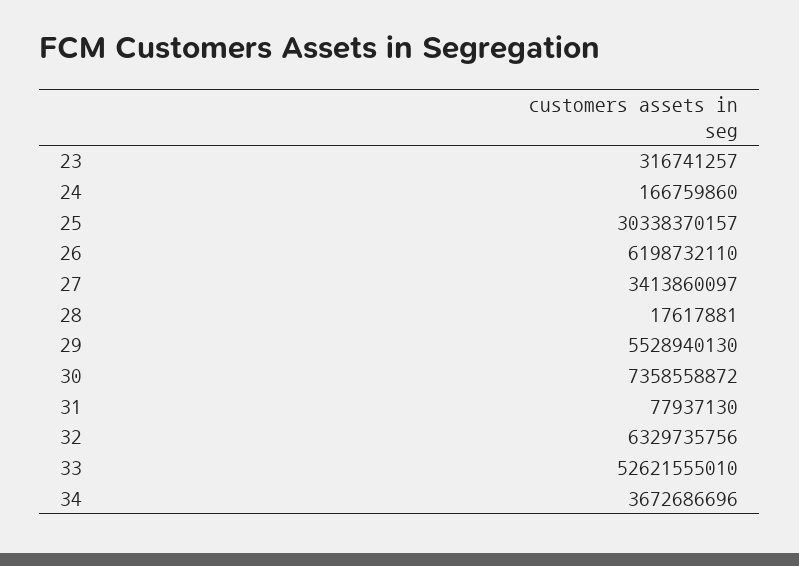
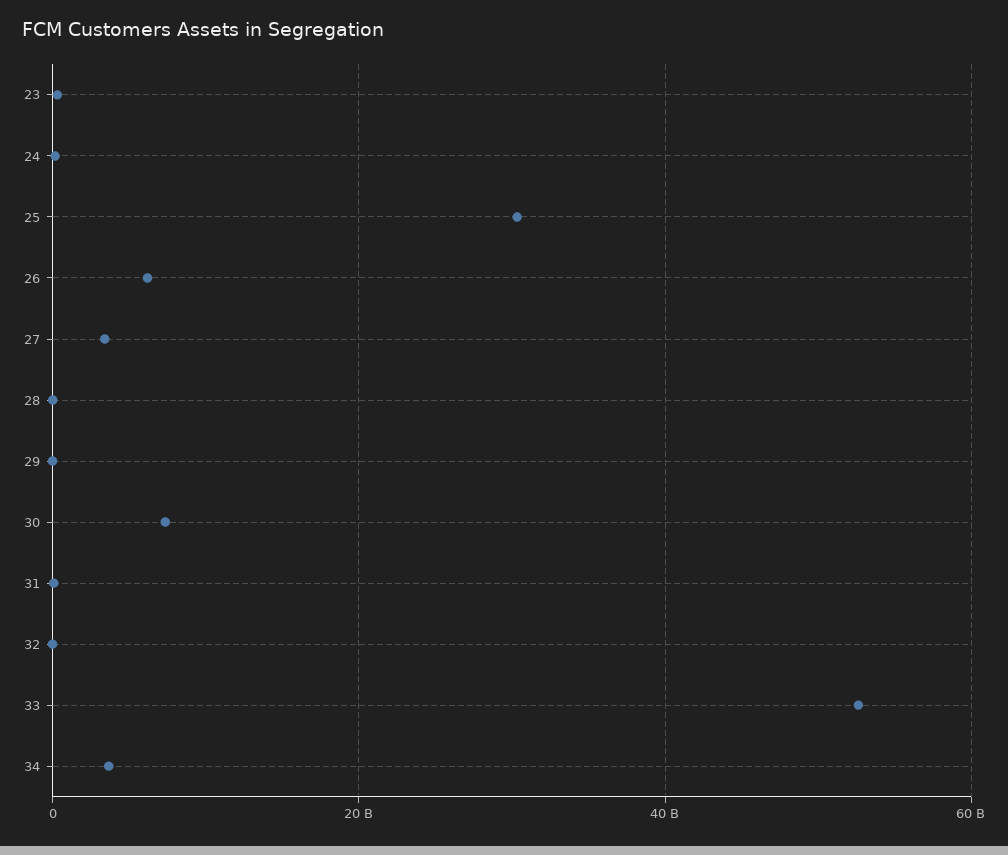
  {
    "23": 316741257,
    "24": 166759860,
    "25": 30338370157,
    "26": 6198732110,
    "27": 3413860097,
    "28": 17617881,
-   "29": 5528940130,
+   "29": 0,
    "30": 7358558872,
    "31": 77937130,
-   "32": 6329735756,
+   "32": 0,
    "33": 52621555010,
    "34": 3672686696
  }

